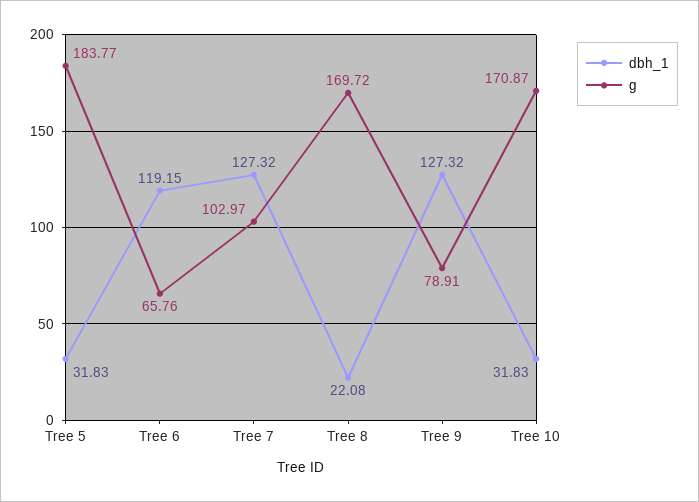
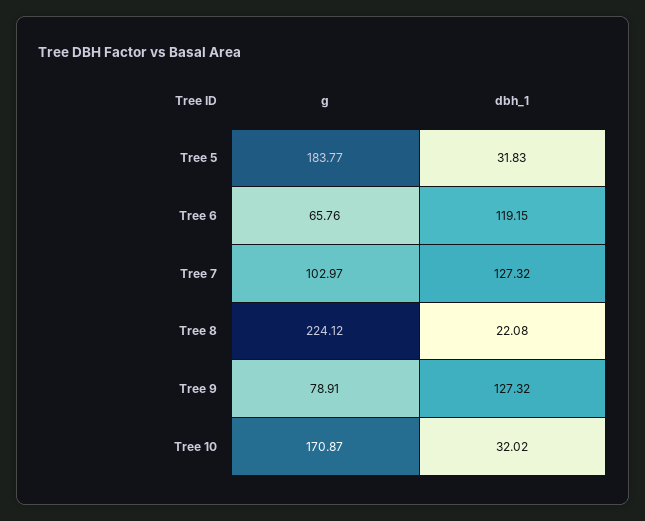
  {
    "dbh_1": {
      "Tree 5": 31.83,
      "Tree 6": 119.15,
      "Tree 7": 127.32,
      "Tree 8": 22.08,
      "Tree 9": 127.32,
-     "Tree 10": 31.83
+     "Tree 10": 32.02
    },
    "g": {
      "Tree 5": 183.77,
      "Tree 6": 65.76,
      "Tree 7": 102.97,
-     "Tree 8": 169.72,
+     "Tree 8": 224.12,
      "Tree 9": 78.91,
      "Tree 10": 170.87
    }
  }

